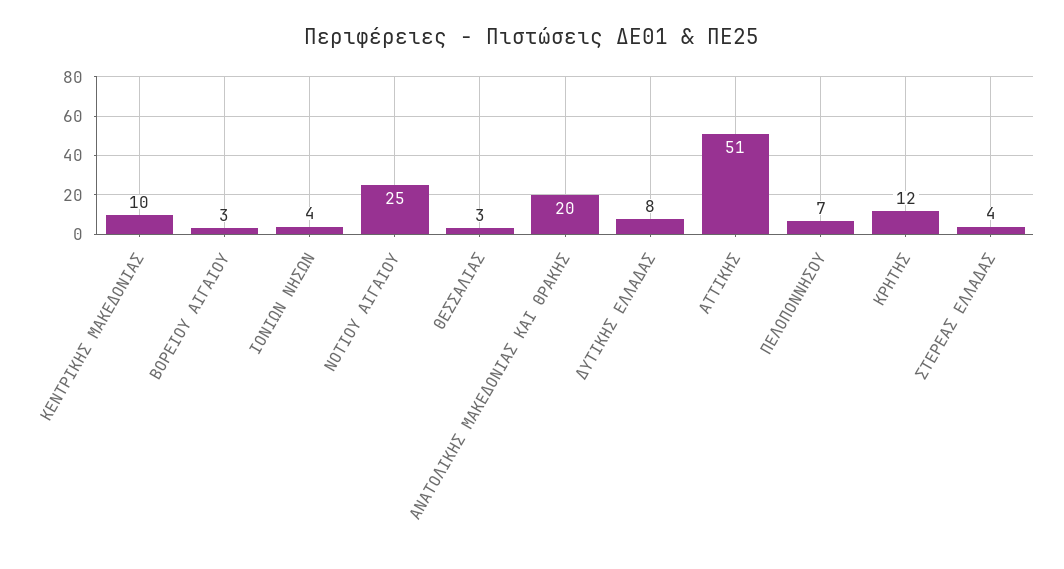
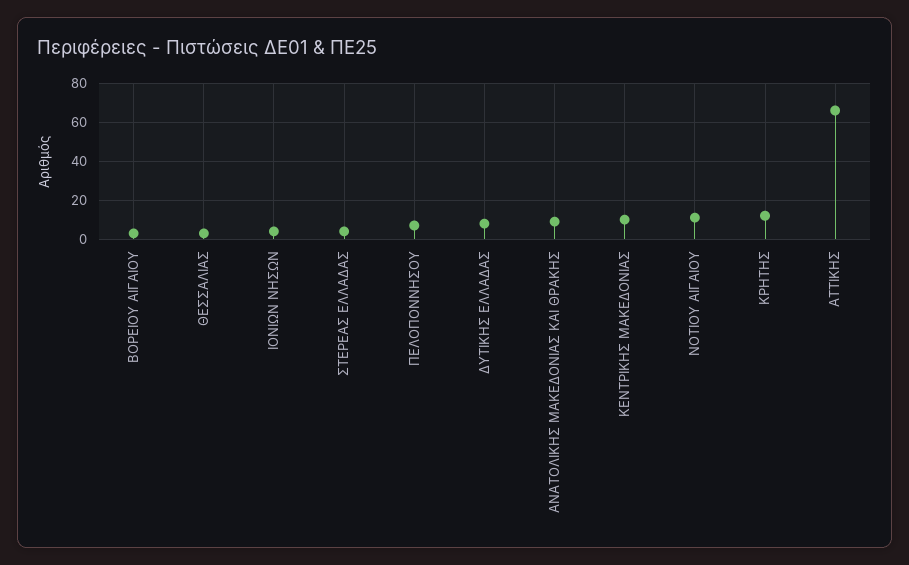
  {
    "ΚΕΝΤΡΙΚΗΣ ΜΑΚΕΔΟΝΙΑΣ": 10,
    "ΒΟΡΕΙΟΥ ΑΙΓΑΙΟΥ": 3,
    "ΙΟΝΙΩΝ ΝΗΣΩΝ": 4,
-   "ΝΟΤΙΟΥ ΑΙΓΑΙΟΥ": 25,
+   "ΝΟΤΙΟΥ ΑΙΓΑΙΟΥ": 10,
    "ΘΕΣΣΑΛΙΑΣ": 3,
-   "ΑΝΑΤΟΛΙΚΗΣ ΜΑΚΕΔΟΝΙΑΣ ΚΑΙ ΘΡΑΚΗΣ": 20,
+   "ΑΝΑΤΟΛΙΚΗΣ ΜΑΚΕΔΟΝΙΑΣ ΚΑΙ ΘΡΑΚΗΣ": 10,
    "ΔΥΤΙΚΗΣ ΕΛΛΑΔΑΣ": 8,
-   "ΑΤΤΙΚΗΣ": 51,
+   "ΑΤΤΙΚΗΣ": 65,
    "ΠΕΛΟΠΟΝΝΗΣΟΥ": 7,
    "ΚΡΗΤΗΣ": 12,
    "ΣΤΕΡΕΑΣ ΕΛΛΑΔΑΣ": 4
  }

